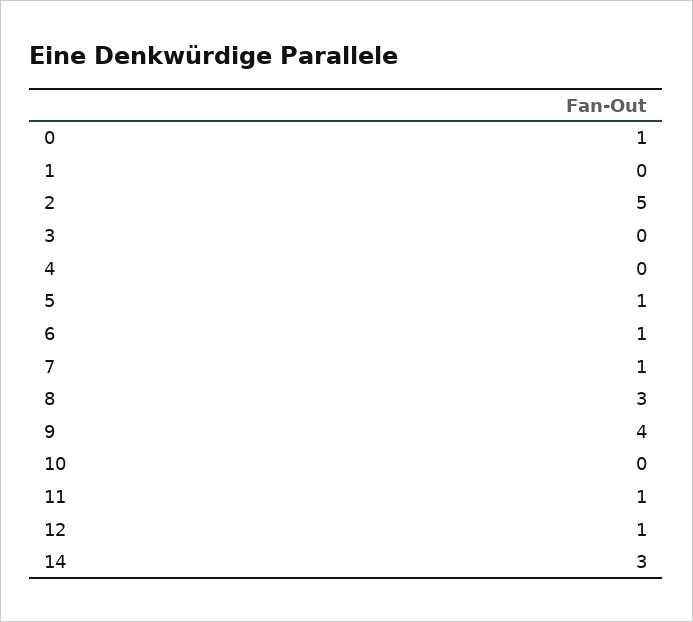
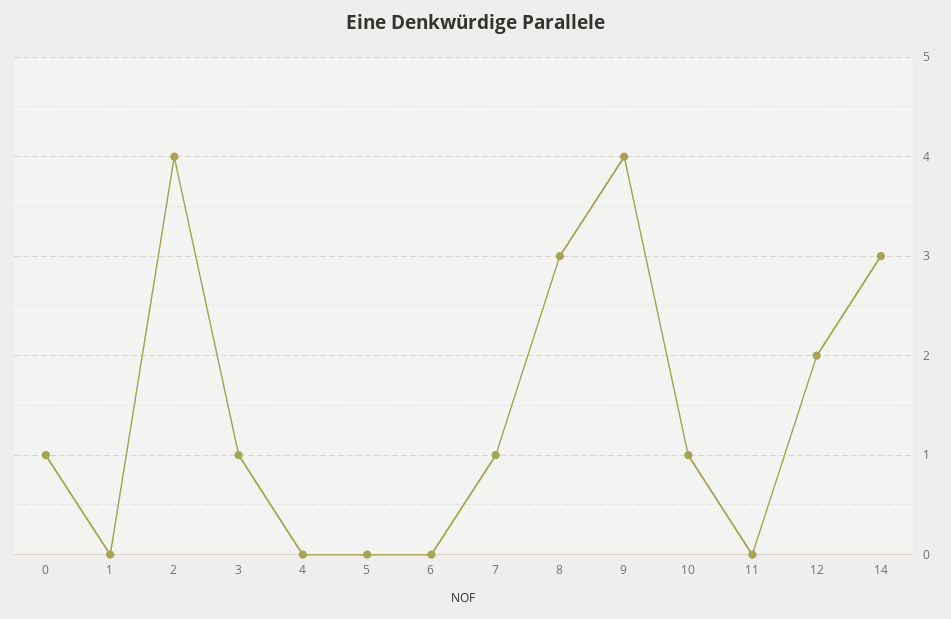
  {
    "0": 1,
    "1": 0,
-   "2": 5,
+   "2": 4,
-   "3": 0,
+   "3": 1,
    "4": 0,
-   "5": 1,
+   "5": 0,
-   "6": 1,
+   "6": 0,
    "7": 1,
    "8": 3,
    "9": 4,
-   "10": 0,
+   "10": 1,
-   "11": 1,
+   "11": 0,
-   "12": 1,
+   "12": 2,
    "14": 3
  }

